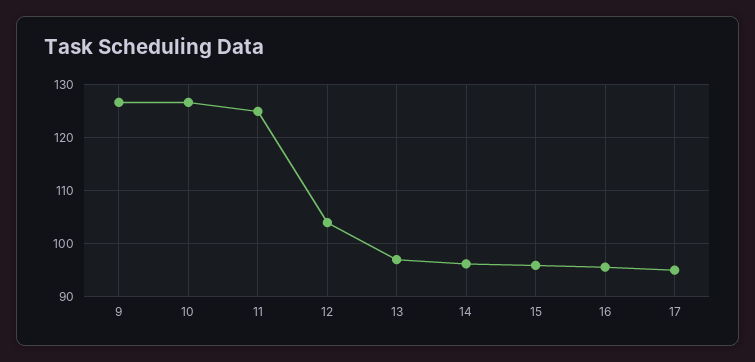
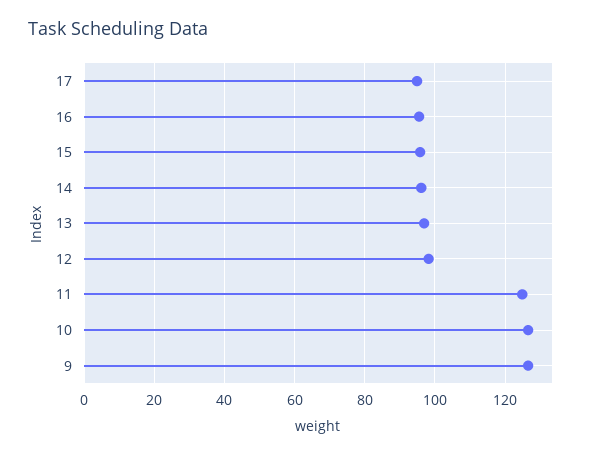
  {
    "9": 126,
    "10": 126,
    "11": 124,
-   "12": 104,
+   "12": 98,
    "13": 96,
    "14": 96,
    "15": 96,
    "16": 96,
    "17": 94
  }

